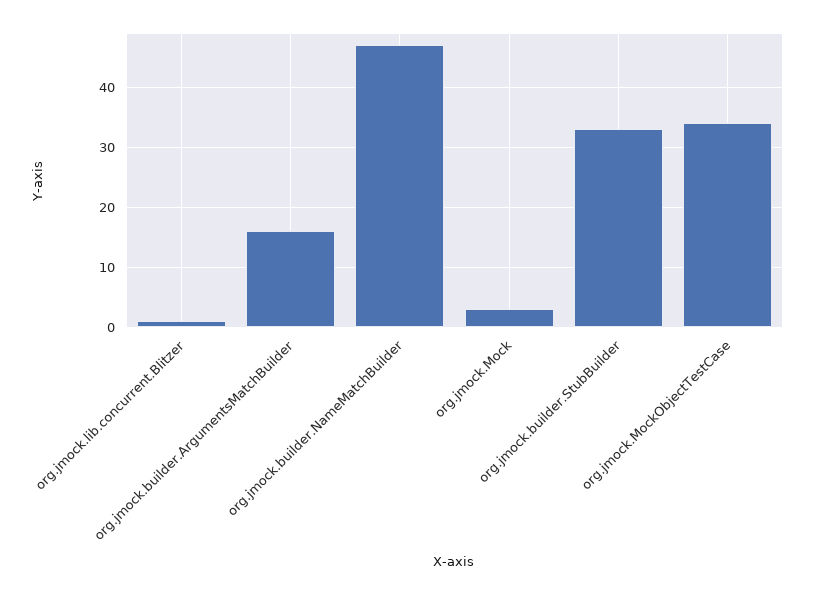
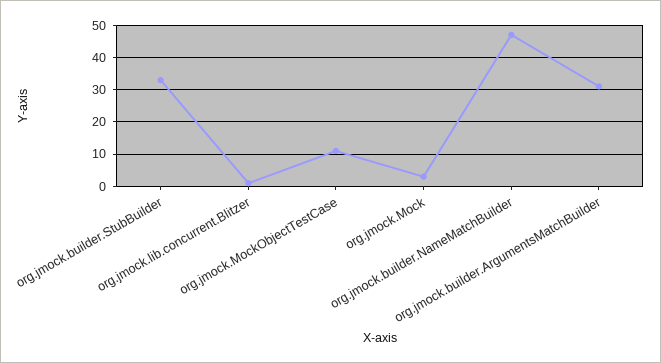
  {
    "org.jmock.lib.concurrent.Blitzer": 1,
-   "org.jmock.builder.ArgumentsMatchBuilder": 16,
+   "org.jmock.builder.ArgumentsMatchBuilder": 30,
    "org.jmock.builder.NameMatchBuilder": 47,
    "org.jmock.Mock": 3,
    "org.jmock.builder.StubBuilder": 33,
-   "org.jmock.MockObjectTestCase": 34
+   "org.jmock.MockObjectTestCase": 10
  }

